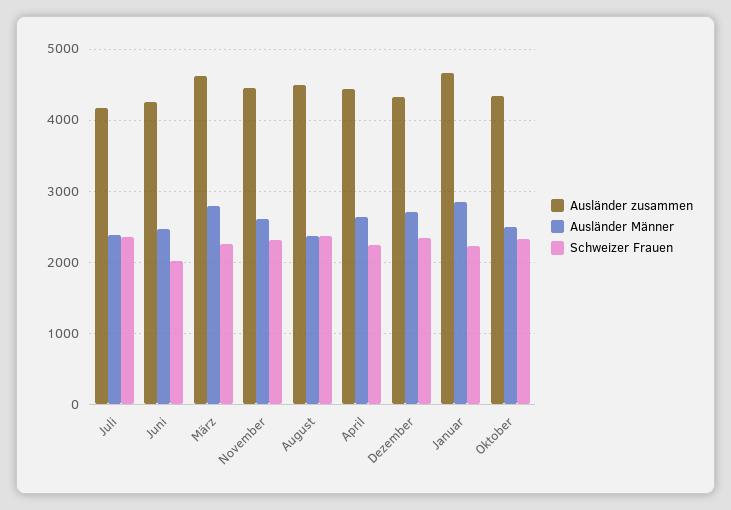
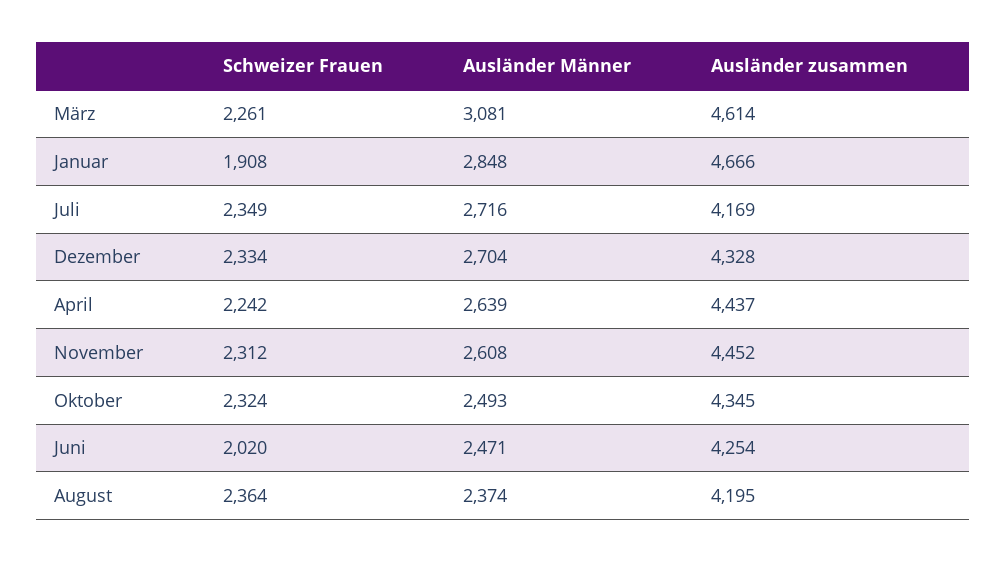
  {
    "Ausländer zusammen": {
      "Juli": 4169,
      "Juni": 4254,
      "März": 4614,
      "November": 4452,
-     "August": 4500,
+     "August": 4195,
      "April": 4437,
      "Dezember": 4328,
      "Januar": 4666,
      "Oktober": 4345
    },
    "Ausländer Männer": {
-     "Juli": 2400,
+     "Juli": 2716,
      "Juni": 2471,
-     "März": 2800,
+     "März": 3081,
      "November": 2608,
      "August": 2374,
      "April": 2639,
      "Dezember": 2704,
      "Januar": 2848,
      "Oktober": 2493
    },
    "Schweizer Frauen": {
      "Juli": 2349,
      "Juni": 2020,
      "März": 2261,
      "November": 2312,
      "August": 2364,
      "April": 2242,
      "Dezember": 2334,
-     "Januar": 2200,
+     "Januar": 1908,
      "Oktober": 2324
    }
  }

